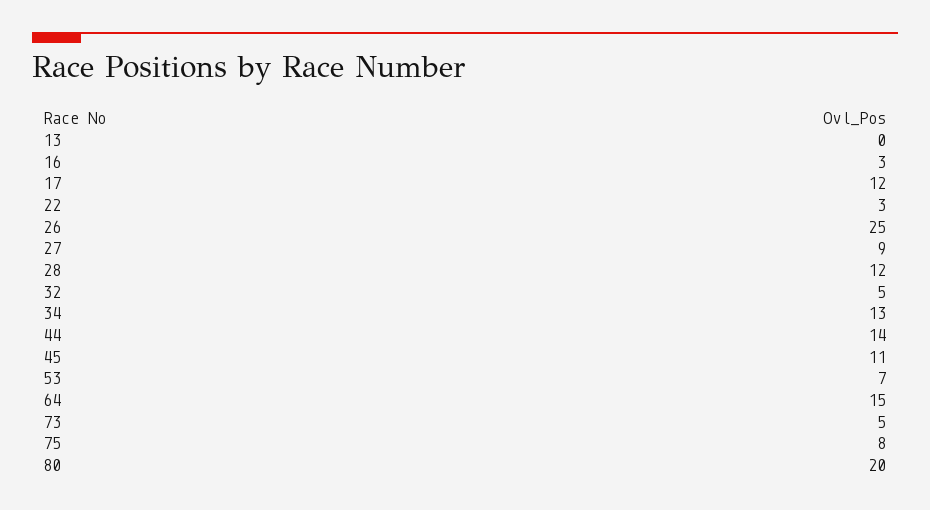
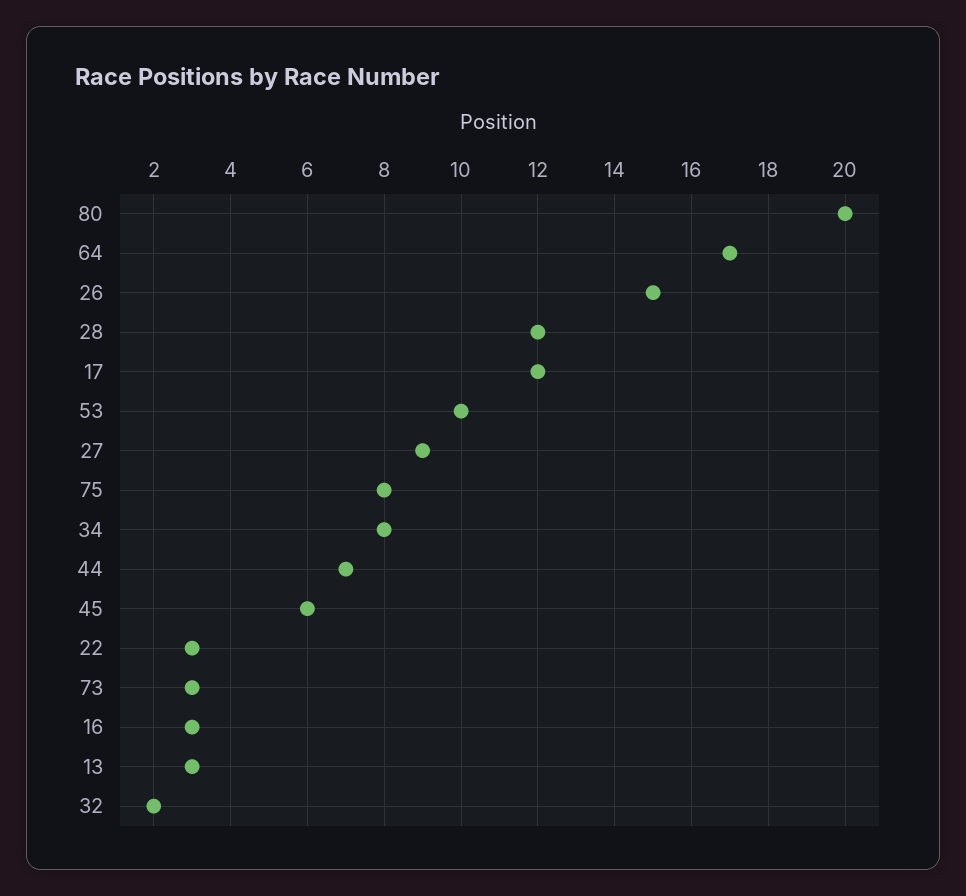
  {
-   "13": 0,
+   "13": 3,
    "16": 3,
    "17": 12,
    "22": 3,
-   "26": 25,
+   "26": 15,
    "27": 9,
    "28": 12,
-   "32": 5,
+   "32": 2,
-   "34": 13,
+   "34": 8,
-   "44": 14,
+   "44": 7,
-   "45": 11,
+   "45": 6,
-   "53": 7,
+   "53": 10,
-   "64": 15,
+   "64": 17,
-   "73": 5,
+   "73": 3,
    "75": 8,
    "80": 20
  }

